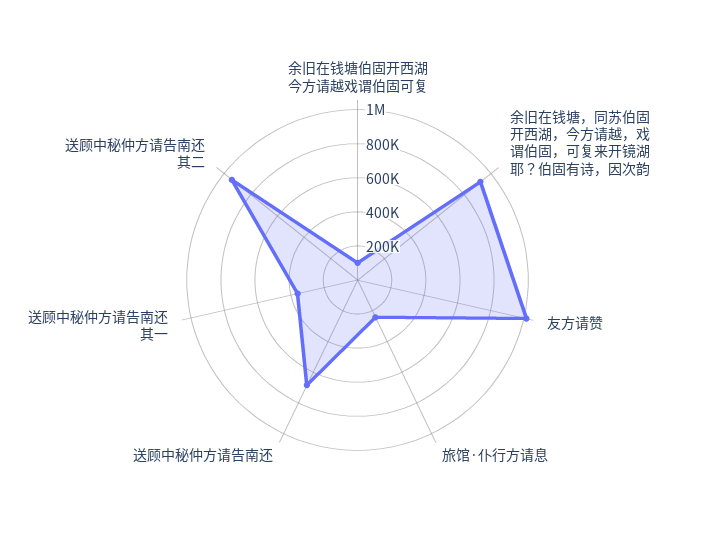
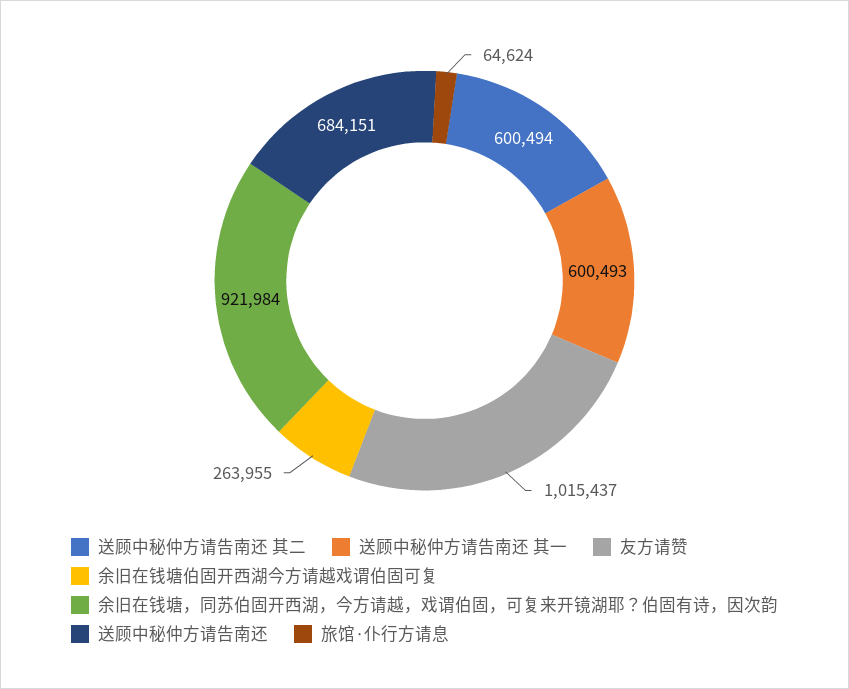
  {
-   "余旧在钱塘伯固开西湖今方请越戏谓伯固可复": 100000,
+   "余旧在钱塘伯固开西湖今方请越戏谓伯固可复": 263955,
    "余旧在钱塘，同苏伯固开西湖，今方请越，戏谓伯固，可复来开镜湖耶？伯固有诗，因次韵": 921984,
    "友方请赞": 1015437,
-   "旅馆·仆行方请息": 250000,
+   "旅馆·仆行方请息": 64624,
    "送顾中秘仲方请告南还": 684151,
-   "送顾中秘仲方请告南还 其一": 350000,
+   "送顾中秘仲方请告南还 其一": 600493,
-   "送顾中秘仲方请告南还 其二": 950000
+   "送顾中秘仲方请告南还 其二": 600494
  }

